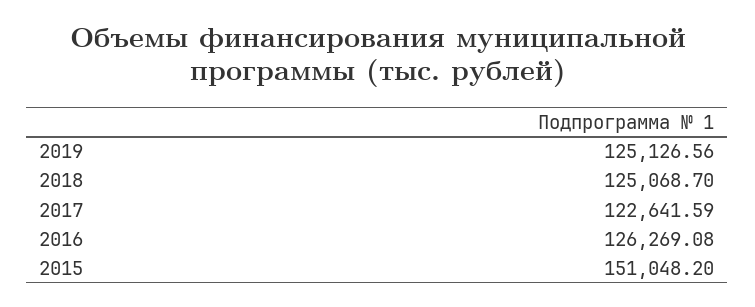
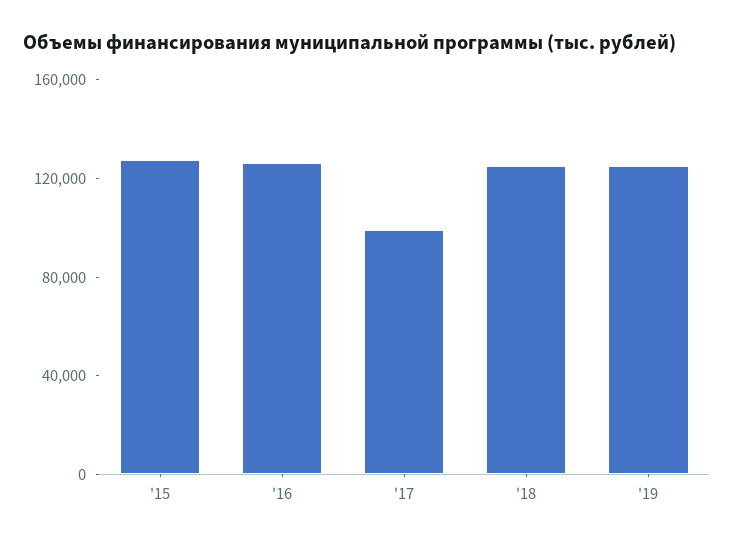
  {
    "2019": 125126.56,
    "2018": 125068.7,
-   "2017": 122641.59,
+   "2017": 100000,
    "2016": 126269.08,
-   "2015": 151048.2
+   "2015": 130000
  }

